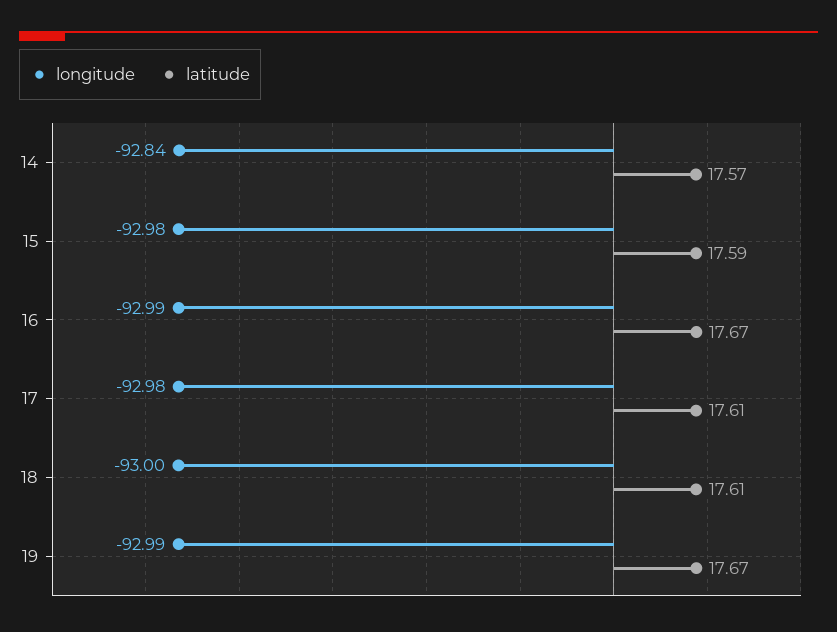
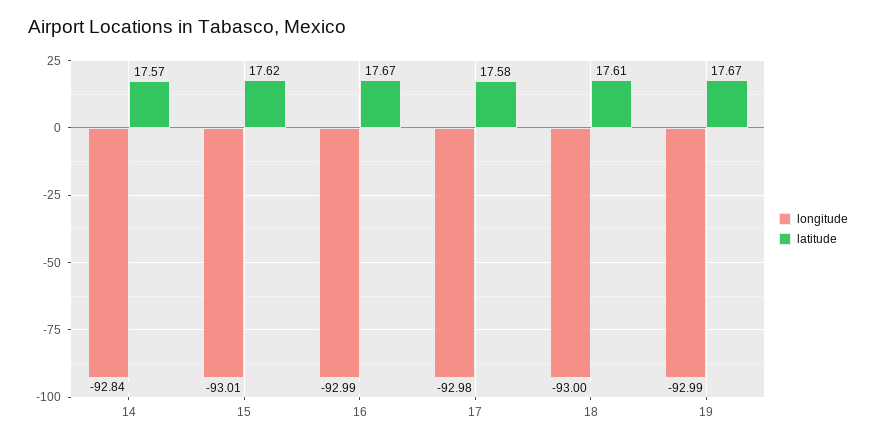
  {
    "longitude": {
      "14": -92.84,
-     "15": -92.98,
+     "15": -93.01,
      "16": -92.99,
      "17": -92.98,
      "18": -93,
      "19": -92.99
    },
    "latitude": {
      "14": 17.57,
-     "15": 17.59,
+     "15": 17.62,
      "16": 17.67,
-     "17": 17.61,
+     "17": 17.58,
      "18": 17.61,
      "19": 17.67
    }
  }

